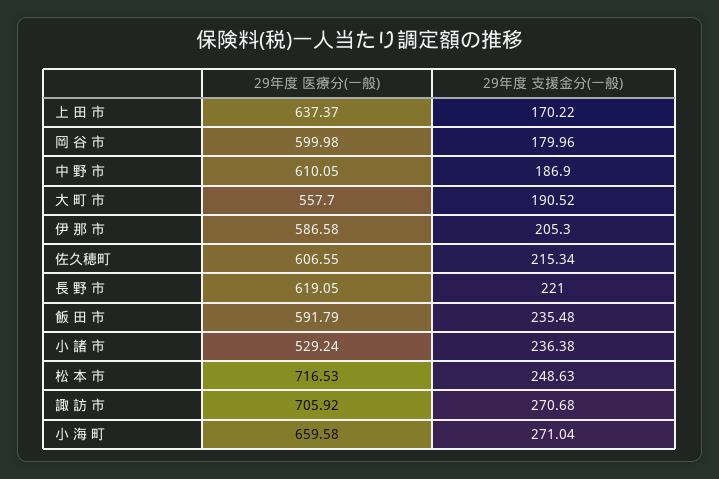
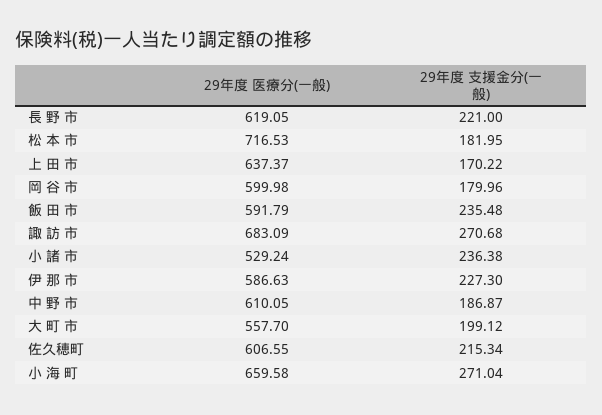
  {
    "29年度 医療分(一般)": {
      "上 田 市": 637.37,
      "岡 谷 市": 599.98,
      "中 野 市": 610.05,
      "大 町 市": 557.7,
-     "伊 那 市": 586.58,
+     "伊 那 市": 586.63,
      "佐久穂町": 606.55,
      "長 野 市": 619.05,
      "飯 田 市": 591.79,
      "小 諸 市": 529.24,
      "松 本 市": 716.53,
-     "諏 訪 市": 705.92,
+     "諏 訪 市": 683.09,
      "小 海 町": 659.58
    },
    "29年度 支援金分(一般)": {
      "上 田 市": 170.22,
      "岡 谷 市": 179.96,
-     "中 野 市": 186.9,
+     "中 野 市": 186.87,
-     "大 町 市": 190.52,
+     "大 町 市": 199.12,
-     "伊 那 市": 205.3,
+     "伊 那 市": 227.3,
      "佐久穂町": 215.34,
      "長 野 市": 221,
      "飯 田 市": 235.48,
      "小 諸 市": 236.38,
-     "松 本 市": 248.63,
+     "松 本 市": 181.95,
      "諏 訪 市": 270.68,
      "小 海 町": 271.04
    }
  }

